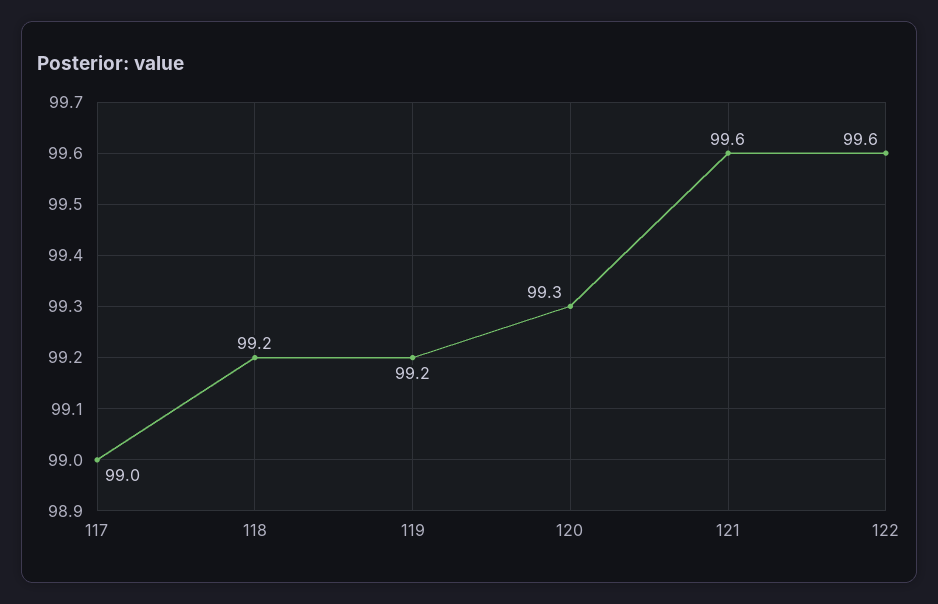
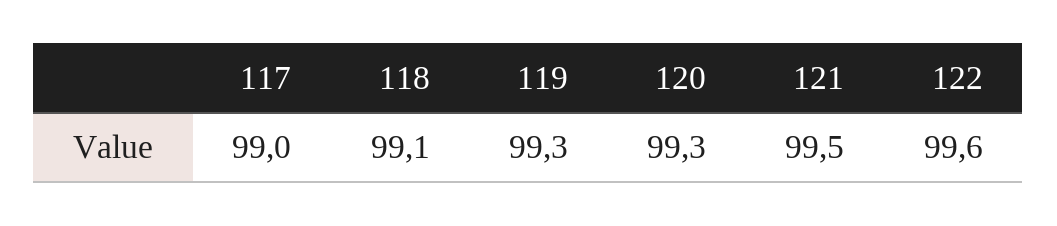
  {
    "117": 99,
-   "118": 99.2,
+   "118": 99.1,
-   "119": 99.2,
+   "119": 99.3,
    "120": 99.3,
-   "121": 99.6,
+   "121": 99.5,
    "122": 99.6
  }

